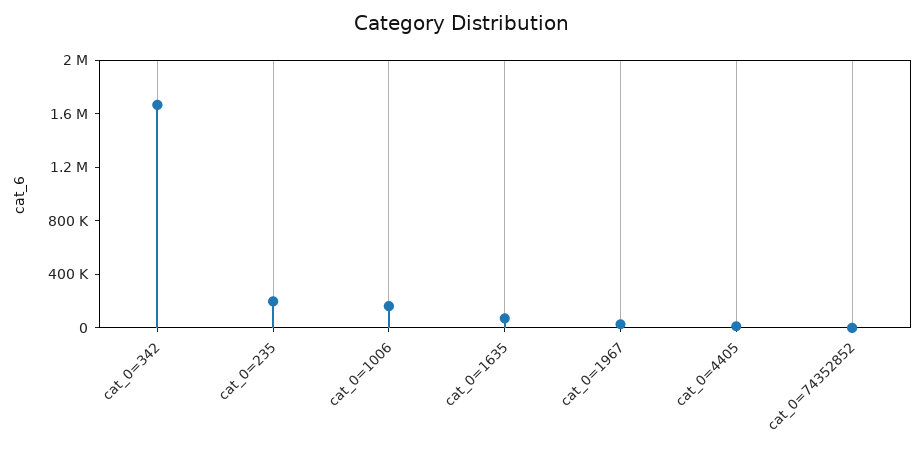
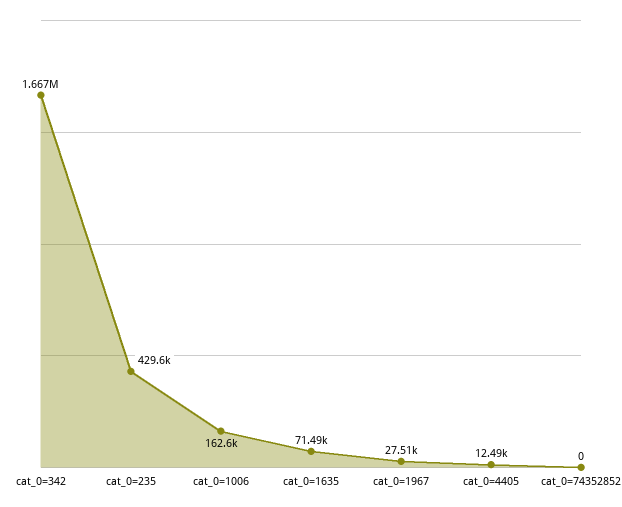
  {
    "cat_0=342": 1667000,
-   "cat_0=235": 200000,
+   "cat_0=235": 429600,
    "cat_0=1006": 162600,
    "cat_0=1635": 71490,
    "cat_0=1967": 27510,
    "cat_0=4405": 12490,
    "cat_0=74352852": 0
  }

